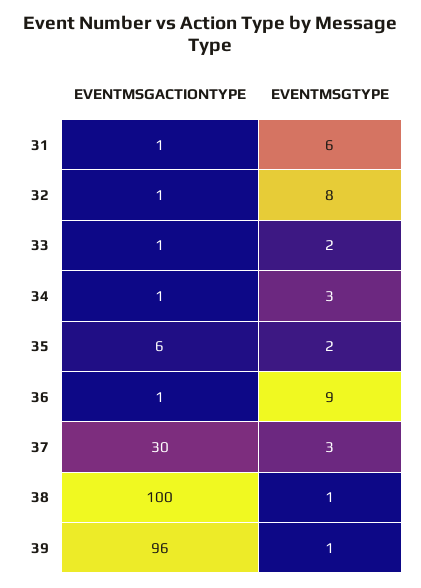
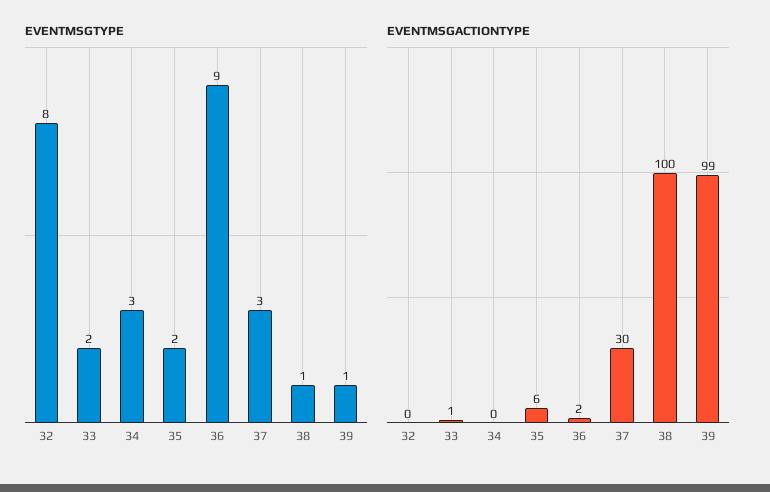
  {
    "EVENTMSGACTIONTYPE": {
-     "31": 1,
-     "32": 1,
+     "32": 0,
      "33": 1,
-     "34": 1,
+     "34": 0,
      "35": 6,
-     "36": 1,
+     "36": 2,
      "37": 30,
      "38": 100,
-     "39": 96
+     "39": 99
    },
    "EVENTMSGTYPE": {
-     "31": 6,
      "32": 8,
      "33": 2,
      "34": 3,
      "35": 2,
      "36": 9,
      "37": 3,
      "38": 1,
      "39": 1
    }
  }

